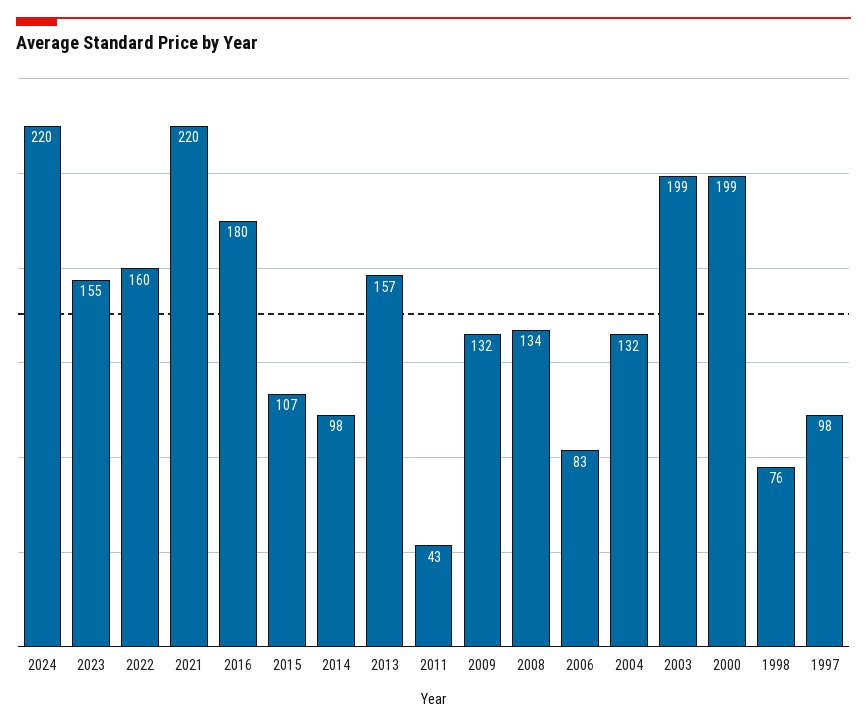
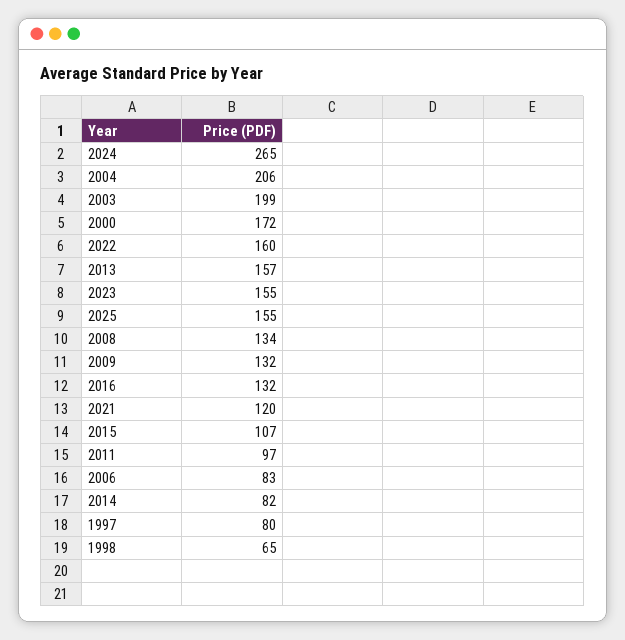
  {
-   "2024": 220,
+   "2024": 265,
    "2023": 155,
    "2022": 160,
-   "2021": 220,
+   "2021": 120,
-   "2016": 180,
+   "2016": 132,
    "2015": 107,
-   "2014": 98,
+   "2014": 82,
    "2013": 157,
-   "2011": 43,
+   "2011": 97,
    "2009": 132,
    "2008": 134,
    "2006": 83,
-   "2004": 132,
+   "2004": 206,
    "2003": 199,
-   "2000": 199,
+   "2000": 172,
-   "1998": 76,
+   "1998": 65,
-   "1997": 98
+   "1997": 80,
+   "2025": 155
  }

